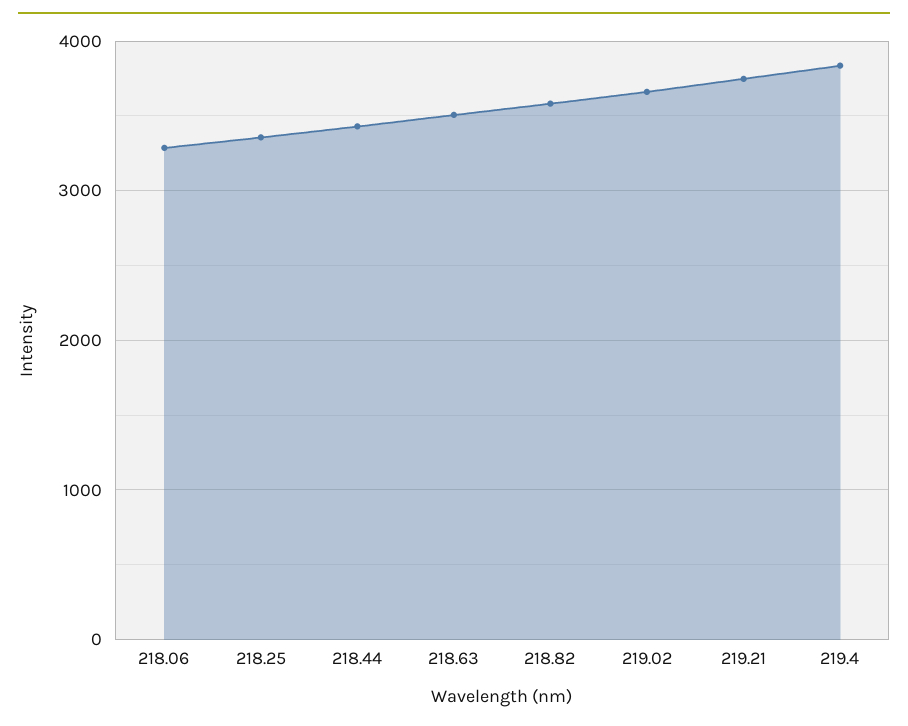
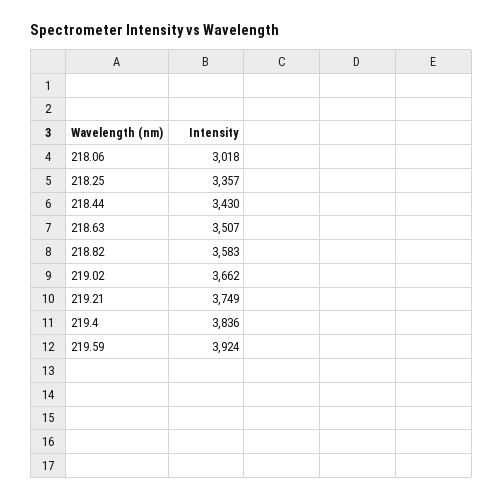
  {
-   "218.06": 3300,
+   "218.06": 3018,
    "218.25": 3357,
    "218.44": 3430,
    "218.63": 3507,
    "218.82": 3583,
    "219.02": 3662,
    "219.21": 3749,
-   "219.4": 3836
+   "219.4": 3836,
+   "219.59": 3924
  }

